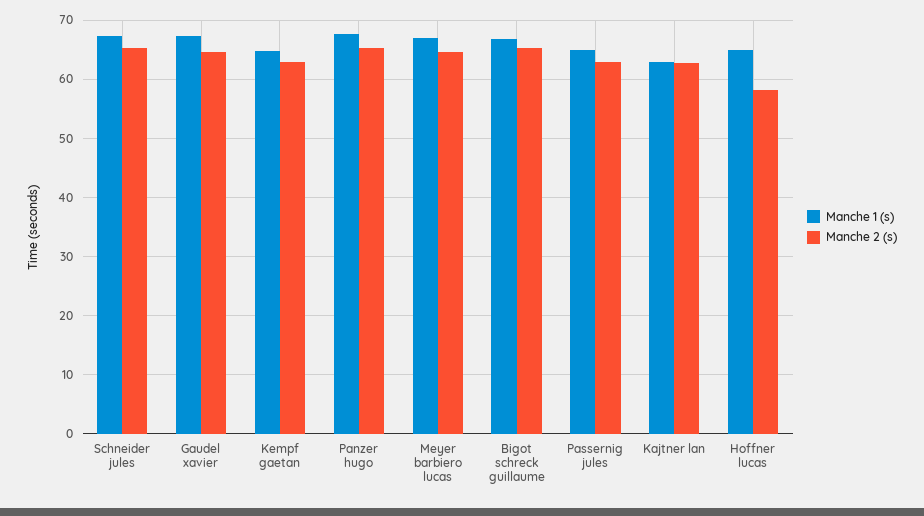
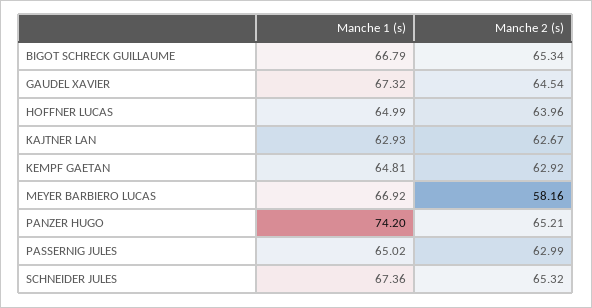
  {
    "Manche 1 (s)": {
      "Schneider jules": 67.36,
      "Gaudel xavier": 67.32,
      "Kempf gaetan": 64.81,
-     "Panzer hugo": 68,
+     "Panzer hugo": 74.2,
      "Meyer barbiero lucas": 66.92,
      "Bigot schreck guillaume": 66.79,
      "Passernig jules": 65.02,
      "Kajtner lan": 62.93,
      "Hoffner lucas": 64.99
    },
    "Manche 2 (s)": {
      "Schneider jules": 65.32,
      "Gaudel xavier": 64.54,
      "Kempf gaetan": 62.92,
      "Panzer hugo": 65.21,
-     "Meyer barbiero lucas": 64,
+     "Meyer barbiero lucas": 58.16,
      "Bigot schreck guillaume": 65.34,
      "Passernig jules": 62.99,
      "Kajtner lan": 62.67,
-     "Hoffner lucas": 58
+     "Hoffner lucas": 63.96
    }
  }

